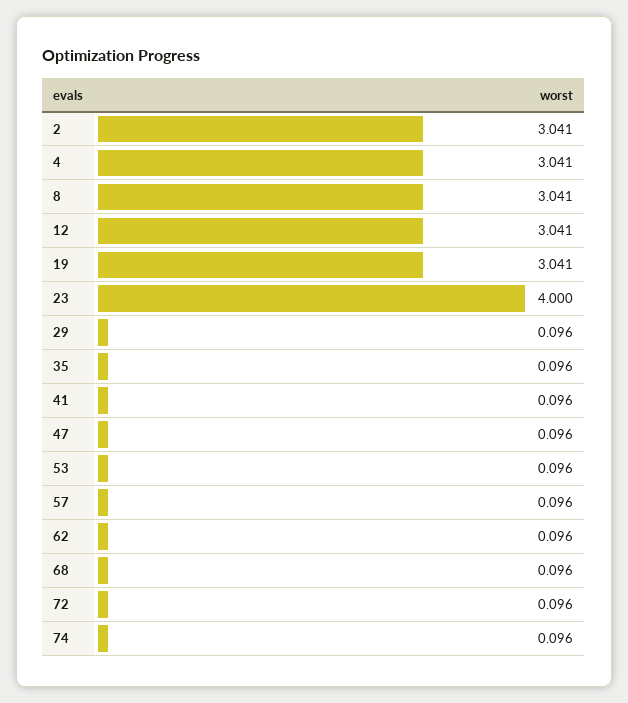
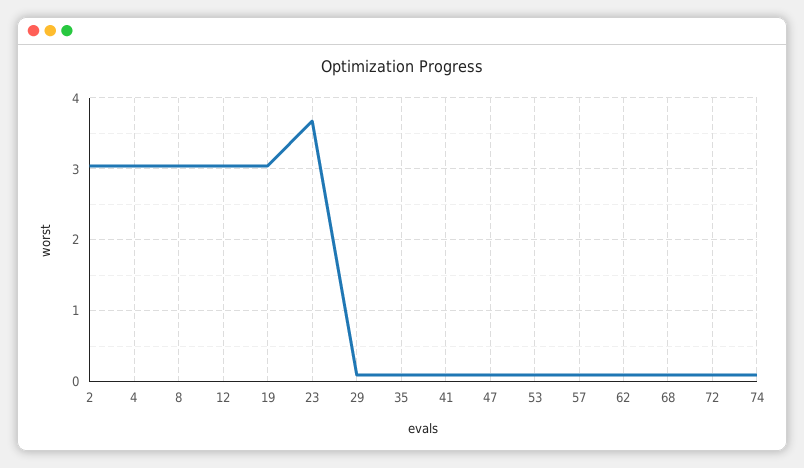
  {
    "2": 3.041,
    "4": 3.041,
    "8": 3.041,
    "12": 3.041,
    "19": 3.041,
-   "23": 4,
+   "23": 3.7,
    "29": 0.096,
    "35": 0.096,
    "41": 0.096,
    "47": 0.096,
    "53": 0.096,
    "57": 0.096,
    "62": 0.096,
    "68": 0.096,
    "72": 0.096,
    "74": 0.096
  }

